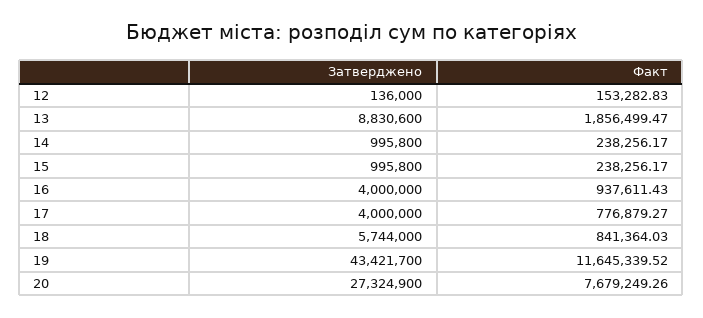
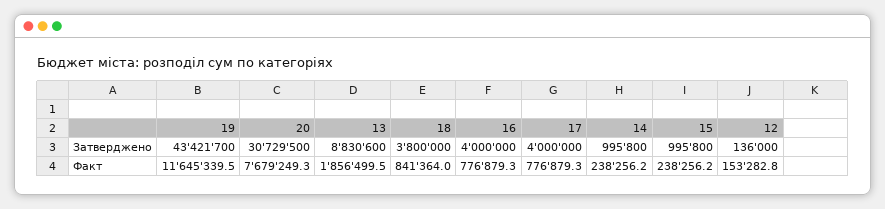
  {
    "Затверджено": {
      "12": 136000,
      "13": 8830600,
      "14": 995800,
      "15": 995800,
      "16": 4000000,
      "17": 4000000,
-     "18": 5744000,
+     "18": 3800000,
      "19": 43421700,
-     "20": 27324900
+     "20": 30729500
    },
    "Факт": {
      "12": 153282.83,
      "13": 1856499.47,
      "14": 238256.17,
      "15": 238256.17,
-     "16": 937611.43,
+     "16": 776879.3,
      "17": 776879.27,
      "18": 841364.03,
      "19": 11645339.52,
      "20": 7679249.26
    }
  }

